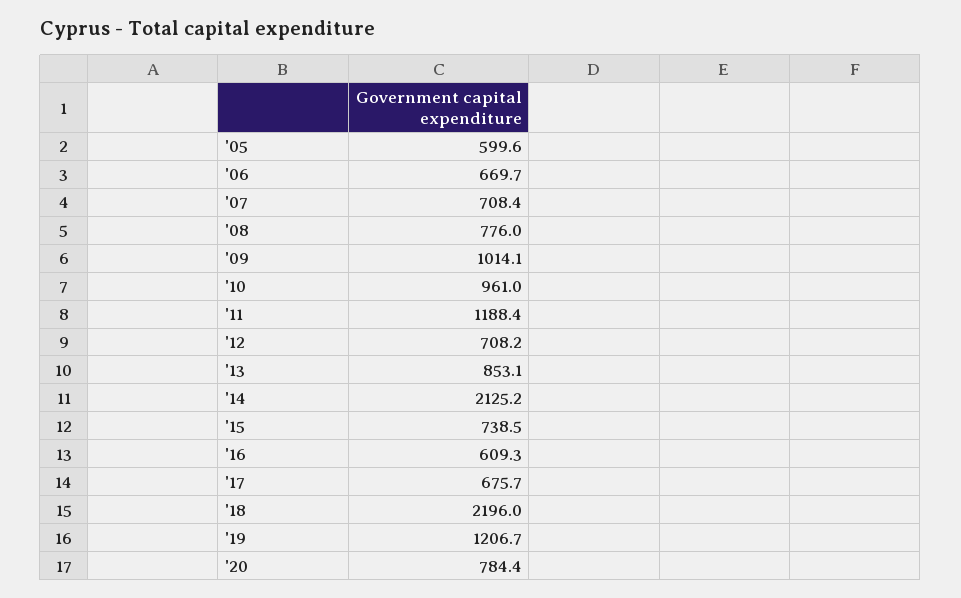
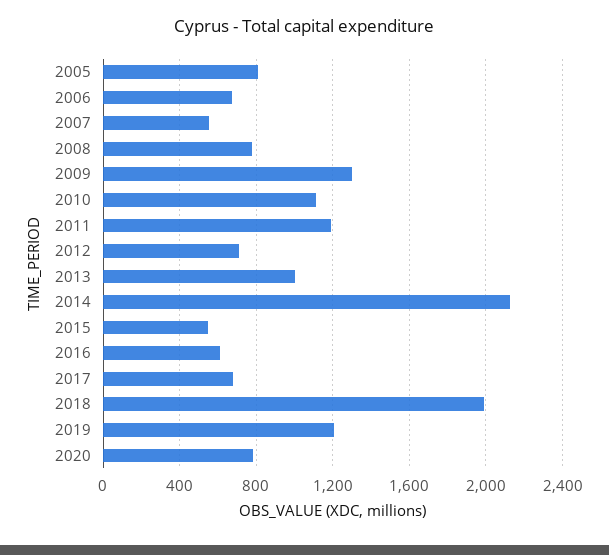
  {
-   "'05": 599.6,
+   "'05": 800,
    "'06": 669.7,
-   "'07": 708.4,
+   "'07": 550,
    "'08": 776,
-   "'09": 1014.1,
+   "'09": 1300,
-   "'10": 961,
+   "'10": 1100,
    "'11": 1188.4,
    "'12": 708.2,
-   "'13": 853.1,
+   "'13": 1000,
    "'14": 2125.2,
-   "'15": 738.5,
+   "'15": 550,
    "'16": 609.3,
    "'17": 675.7,
-   "'18": 2196,
+   "'18": 2000,
    "'19": 1206.7,
    "'20": 784.4
  }

